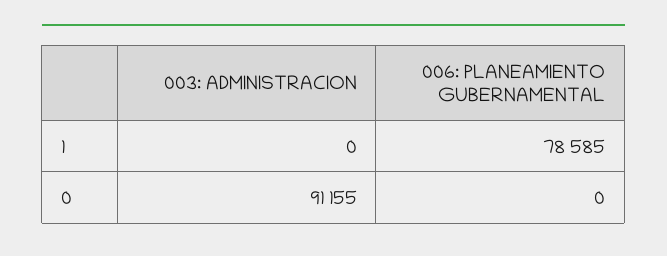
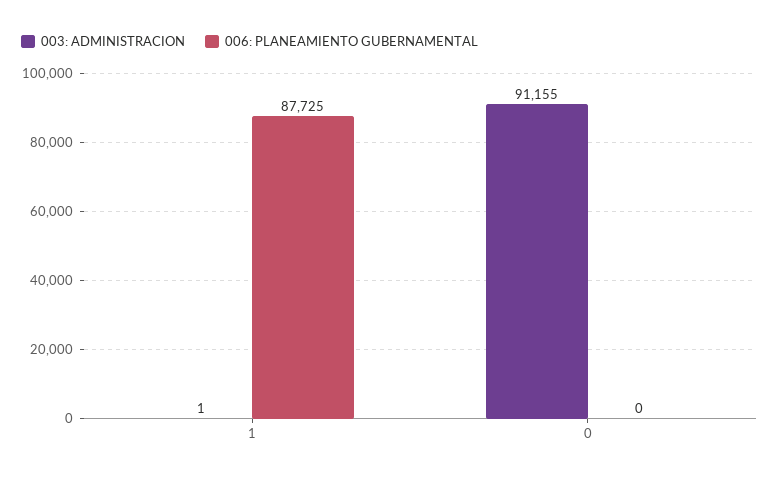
  {
    "003: ADMINISTRACION": {
-     "1": 0,
+     "1": 1,
      "0": 91155
    },
    "006: PLANEAMIENTO GUBERNAMENTAL": {
-     "1": 78585,
+     "1": 87725,
      "0": 0
    }
  }

